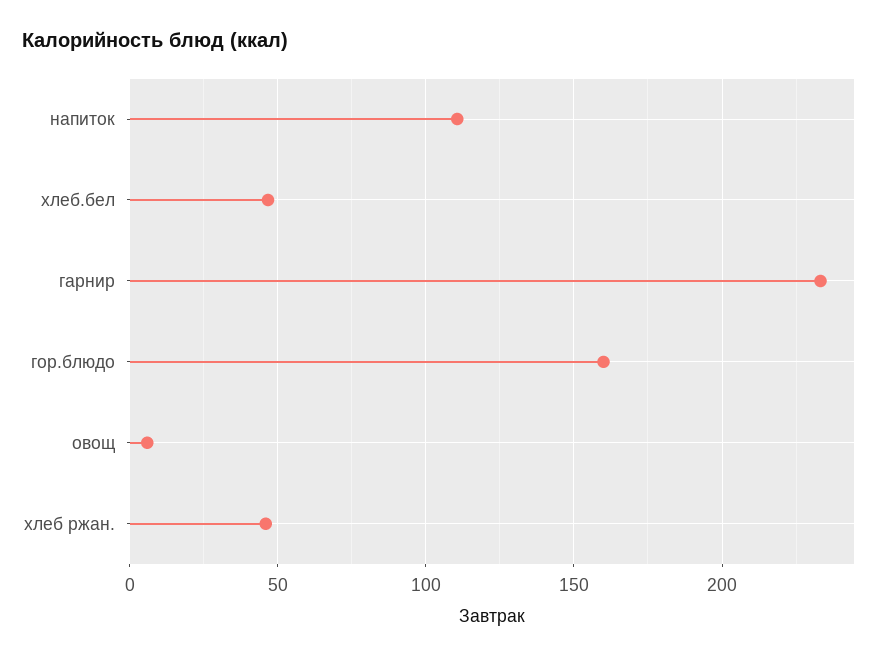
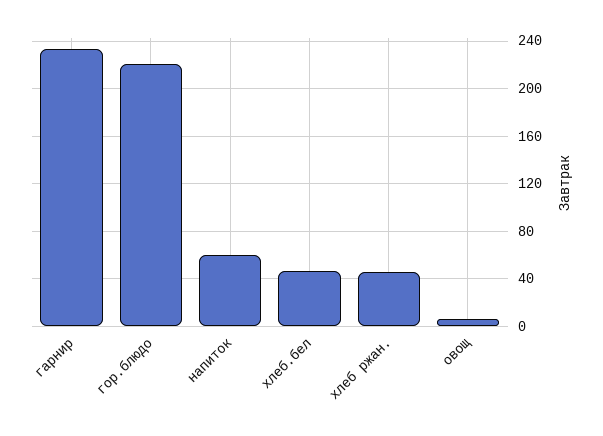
  {
-   "напиток": 110,
+   "напиток": 60,
    "хлеб.бел": 45,
    "гарнир": 235,
-   "гор.блюдо": 160,
+   "гор.блюдо": 220,
    "овощ": 5,
    "хлеб ржан.": 45
  }

